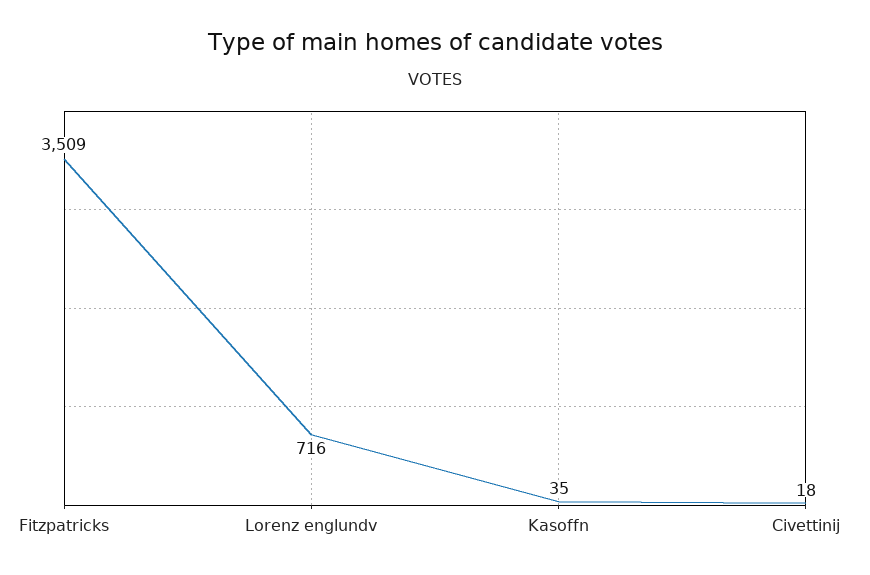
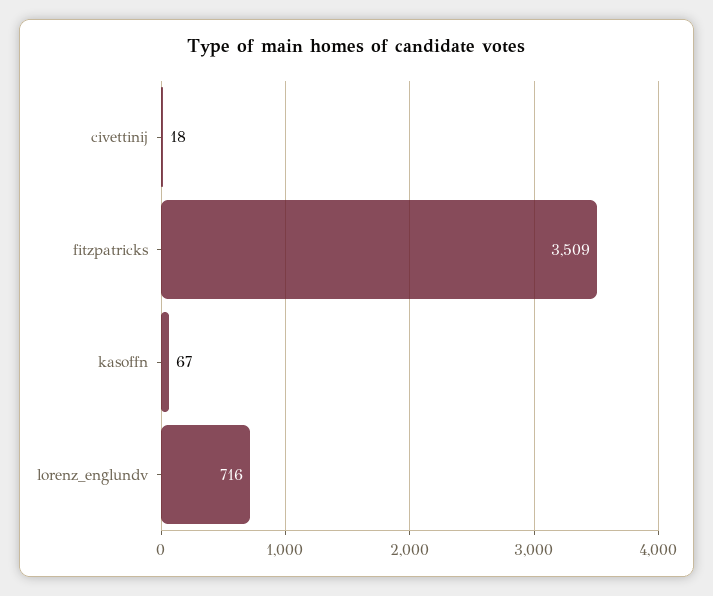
  {
    "Fitzpatricks": 3509,
    "Lorenz englundv": 716,
-   "Kasoffn": 35,
+   "Kasoffn": 67,
    "Civettinij": 18
  }

